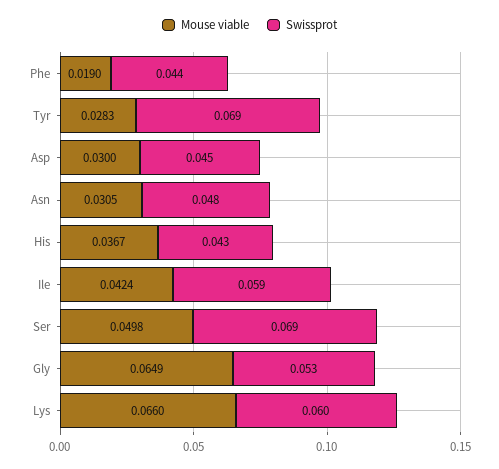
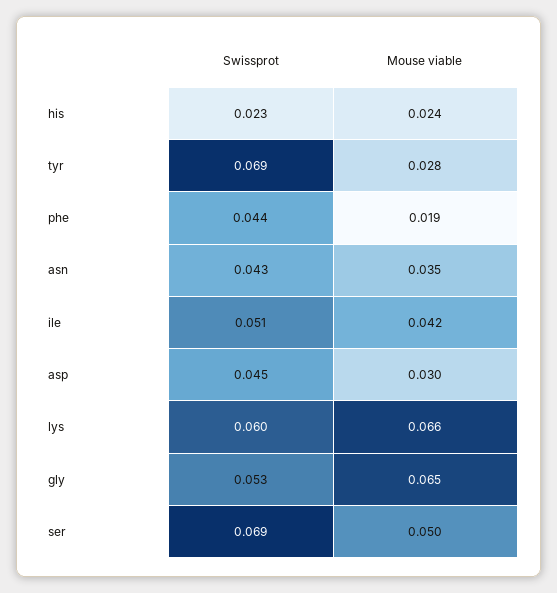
  {
    "Mouse viable": {
      "Phe": 0.019,
      "Tyr": 0.0283,
      "Asp": 0.03,
-     "Asn": 0.0305,
+     "Asn": 0.035,
-     "His": 0.0367,
+     "His": 0.024,
      "Ile": 0.0424,
      "Ser": 0.0498,
      "Gly": 0.0649,
      "Lys": 0.066
    },
    "Swissprot": {
      "Phe": 0.044,
      "Tyr": 0.069,
      "Asp": 0.045,
-     "Asn": 0.048,
+     "Asn": 0.043,
-     "His": 0.043,
+     "His": 0.023,
-     "Ile": 0.059,
+     "Ile": 0.051,
      "Ser": 0.069,
      "Gly": 0.053,
      "Lys": 0.06
    }
  }

